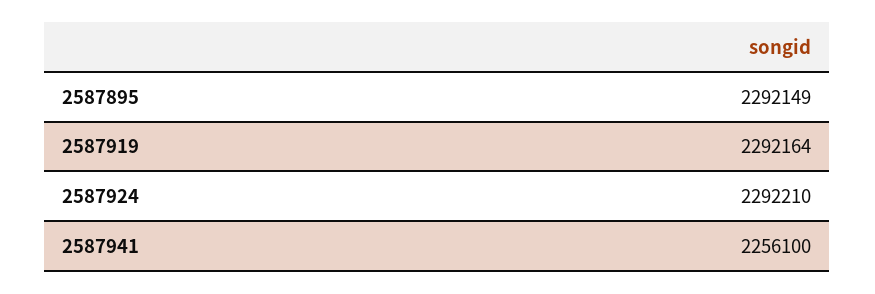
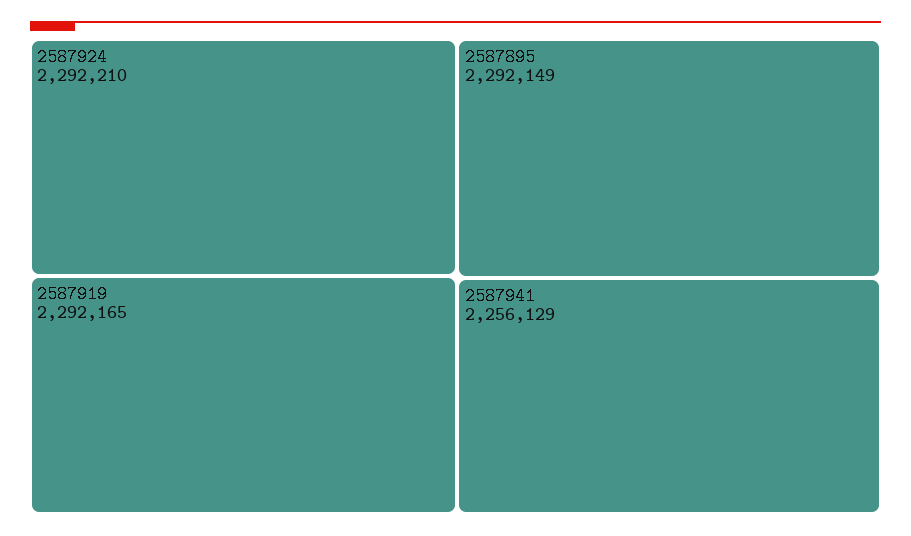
  {
    "2587895": 2292149,
-   "2587919": 2292164,
+   "2587919": 2292165,
    "2587924": 2292210,
-   "2587941": 2256100
+   "2587941": 2256129
  }

